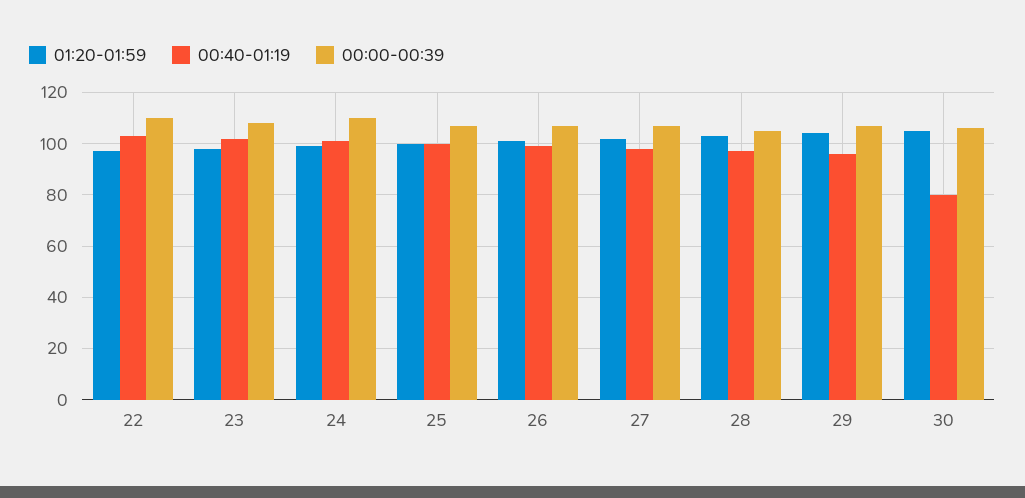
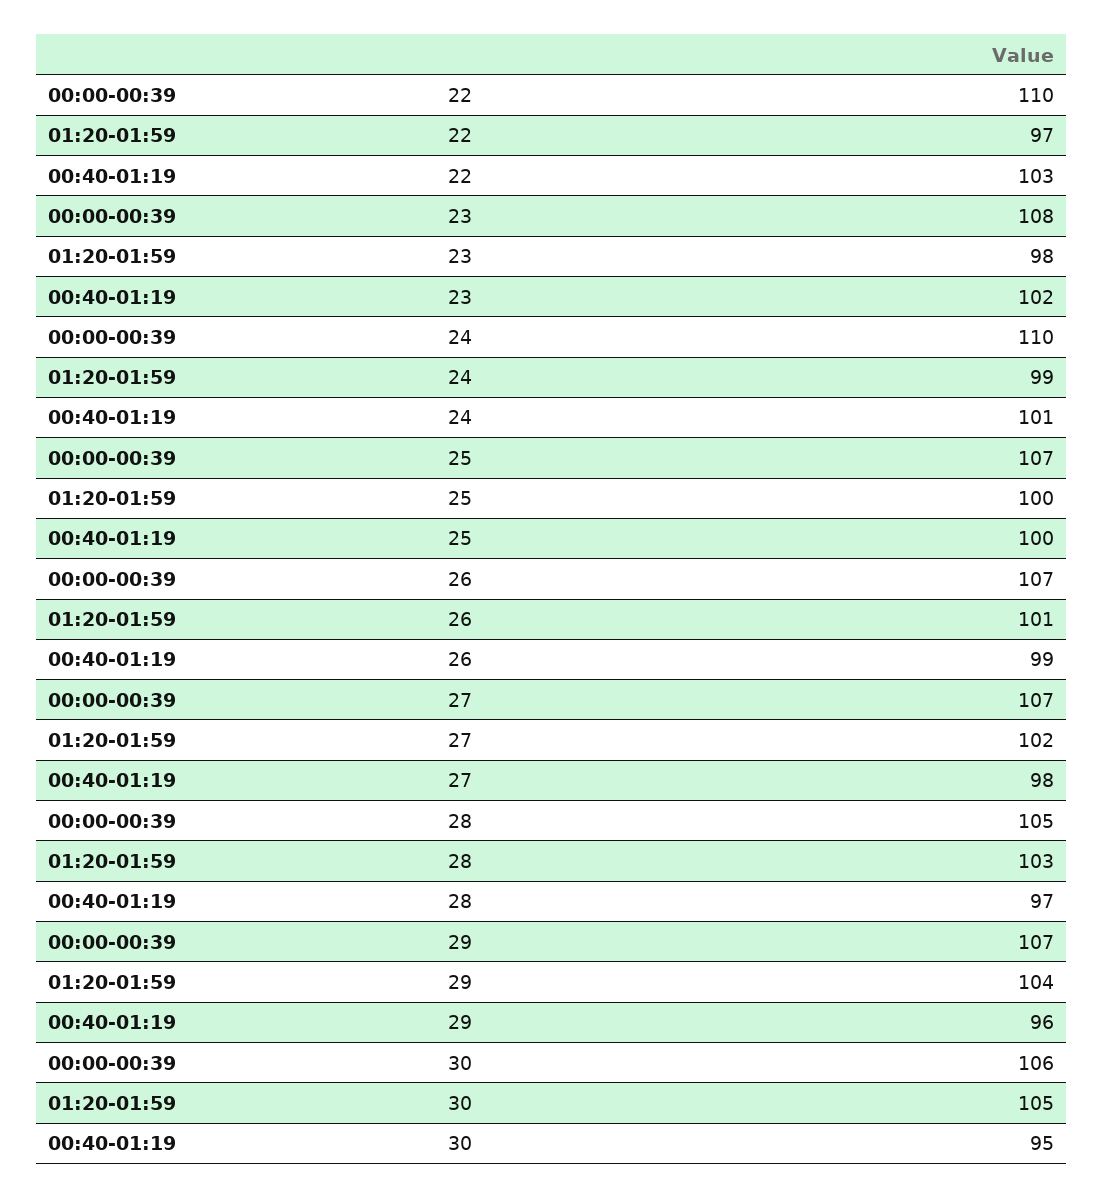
  {
    "01:20-01:59": {
      "22": 97,
      "23": 98,
      "24": 99,
      "25": 100,
      "26": 101,
      "27": 102,
      "28": 103,
      "29": 104,
      "30": 105
    },
    "00:40-01:19": {
      "22": 103,
      "23": 102,
      "24": 101,
      "25": 100,
      "26": 99,
      "27": 98,
      "28": 97,
      "29": 96,
-     "30": 80
+     "30": 95
    },
    "00:00-00:39": {
      "22": 110,
      "23": 108,
      "24": 110,
      "25": 107,
      "26": 107,
      "27": 107,
      "28": 105,
      "29": 107,
      "30": 106
    }
  }

